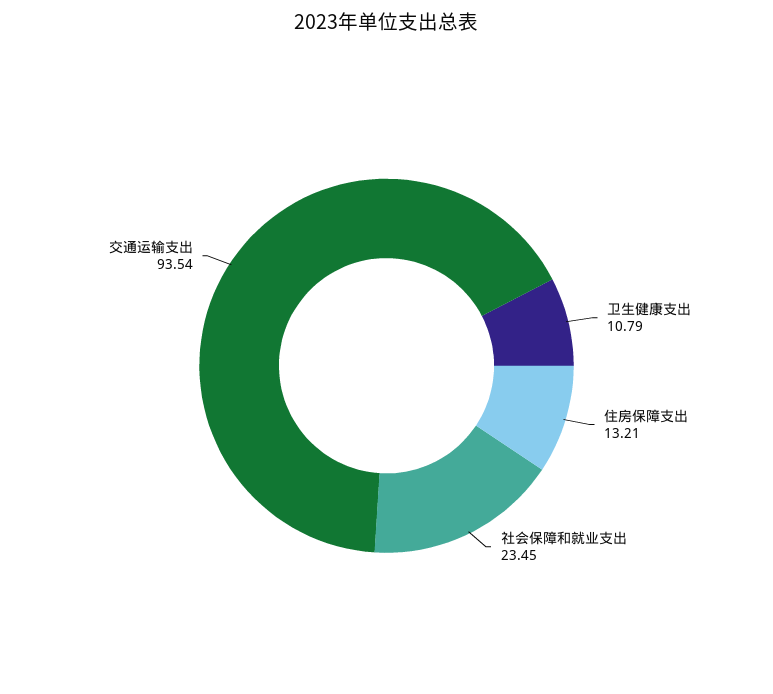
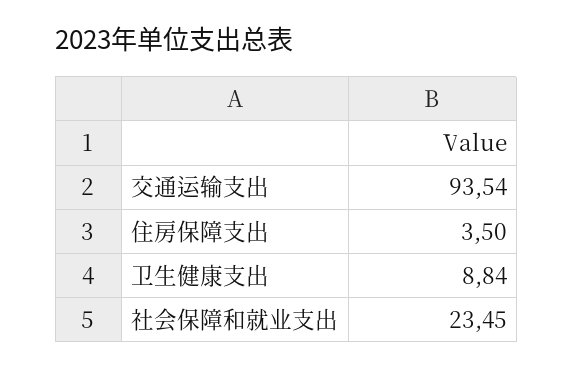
  {
-   "卫生健康支出": 10.79,
+   "卫生健康支出": 8.84,
-   "住房保障支出": 13.21,
+   "住房保障支出": 3.5,
    "社会保障和就业支出": 23.45,
    "交通运输支出": 93.54
  }

